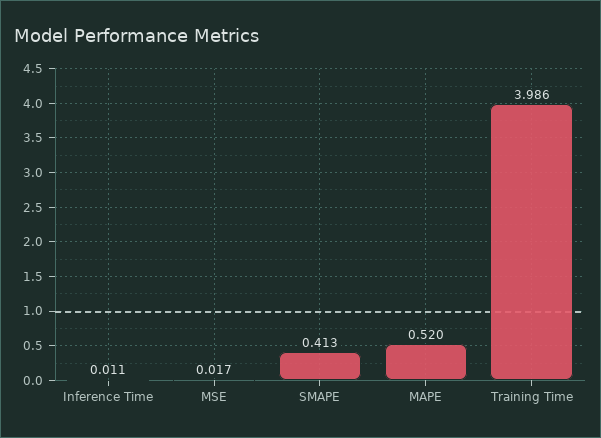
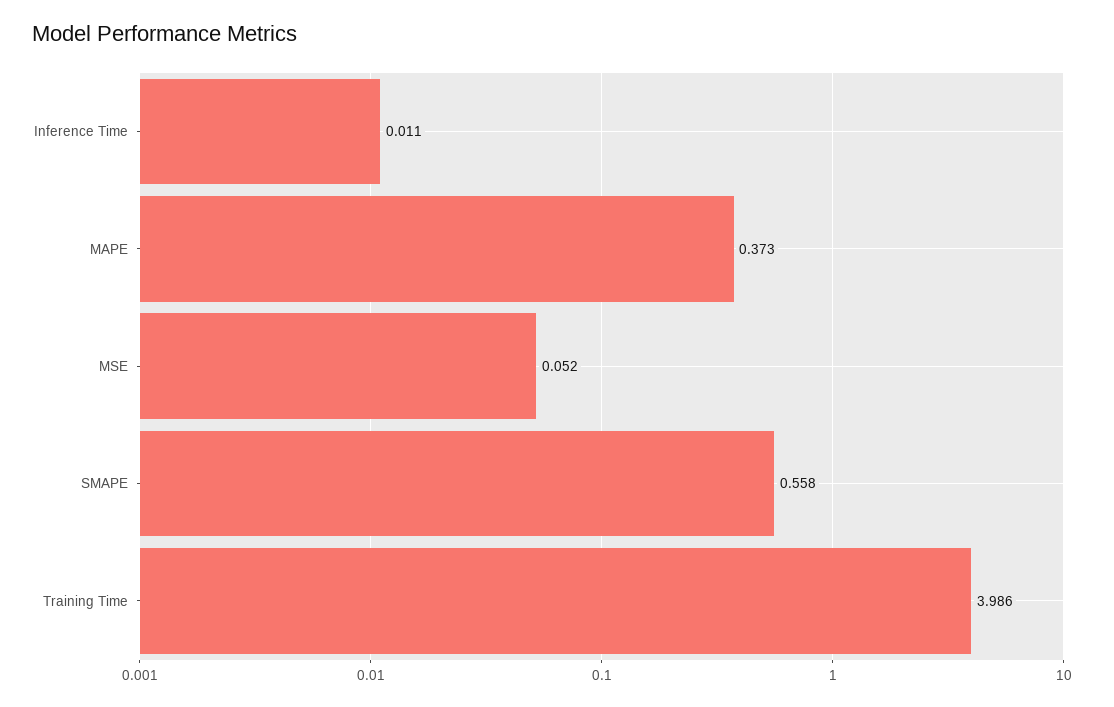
  {
    "Inference Time": 0.011,
-   "MSE": 0.017,
+   "MSE": 0.052,
-   "SMAPE": 0.413,
+   "SMAPE": 0.558,
-   "MAPE": 0.52,
+   "MAPE": 0.373,
    "Training Time": 3.986
  }

